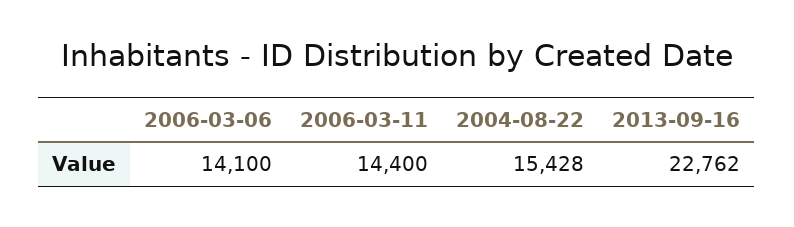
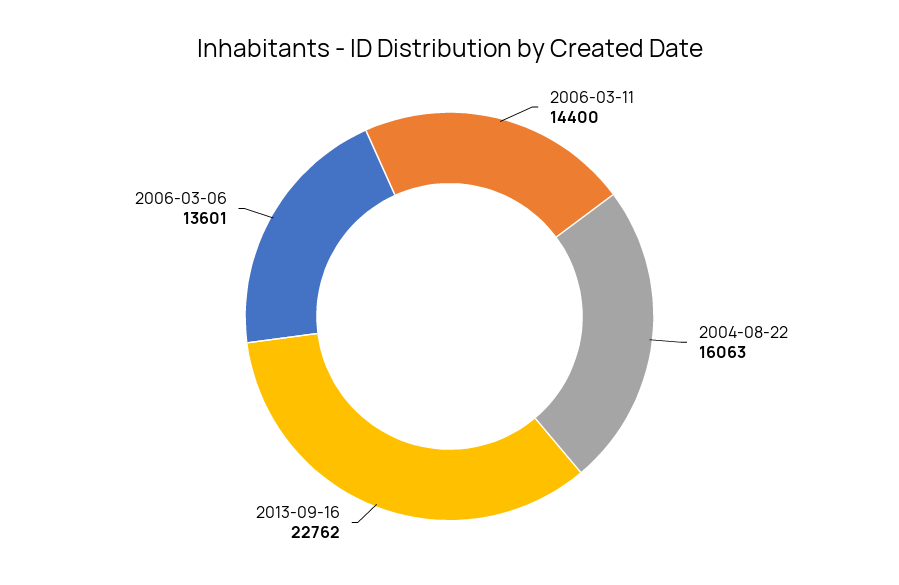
  {
-   "2006-03-06": 14100,
+   "2006-03-06": 13601,
    "2006-03-11": 14400,
-   "2004-08-22": 15428,
+   "2004-08-22": 16063,
    "2013-09-16": 22762
  }

